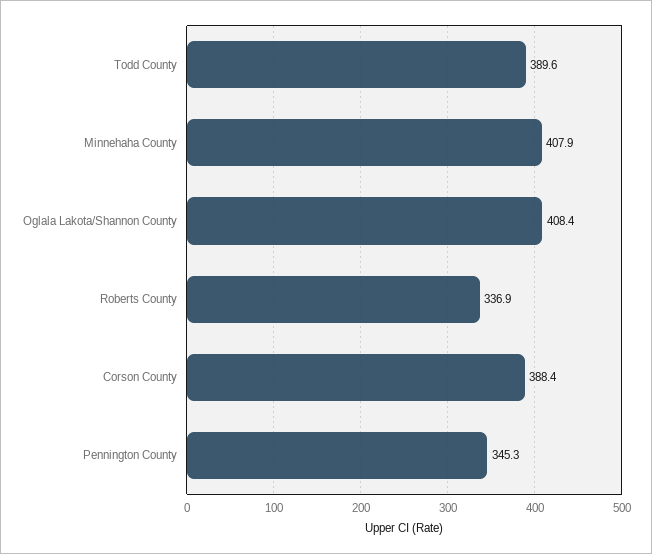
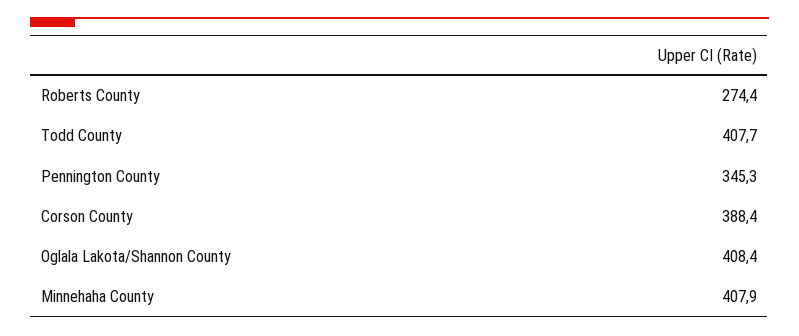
  {
-   "Todd County": 389.6,
+   "Todd County": 407.7,
    "Minnehaha County": 407.9,
    "Oglala Lakota/Shannon County": 408.4,
-   "Roberts County": 336.9,
+   "Roberts County": 274.4,
    "Corson County": 388.4,
    "Pennington County": 345.3
  }

